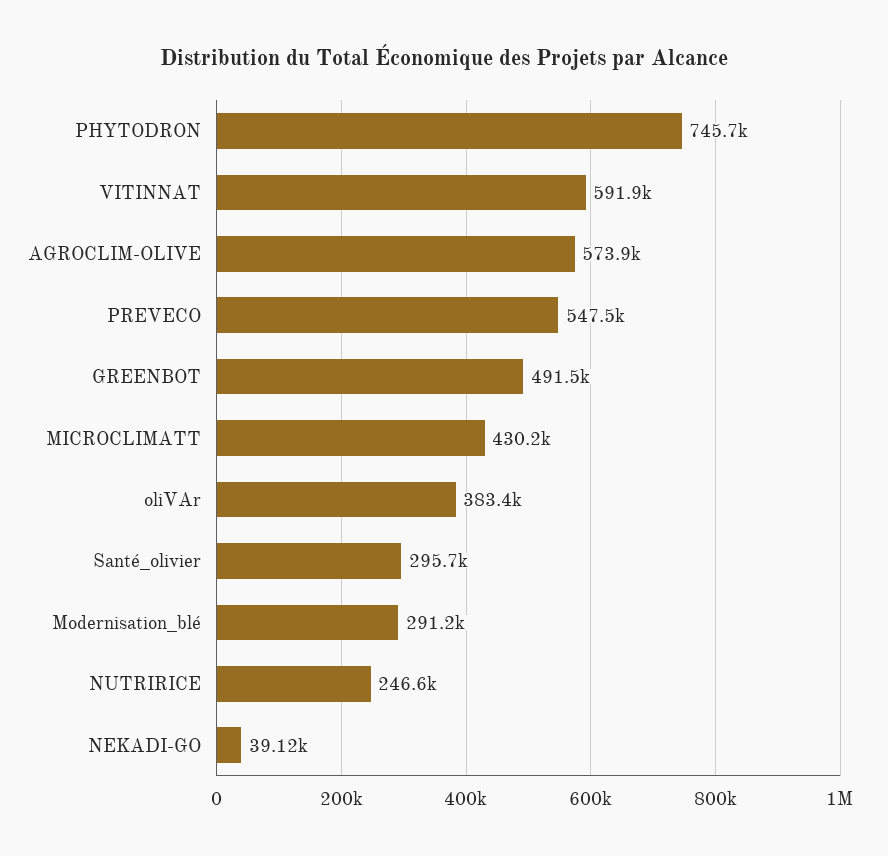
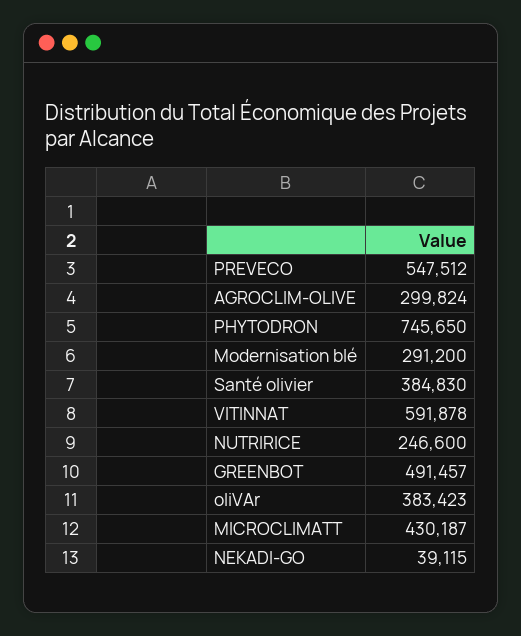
  {
    "PHYTODRON": 745650,
    "VITINNAT": 591878,
-   "AGROCLIM-OLIVE": 573900,
+   "AGROCLIM-OLIVE": 299824,
    "PREVECO": 547512,
    "GREENBOT": 491457,
    "MICROCLIMATT": 430187,
    "oliVAr": 383423,
-   "Santé_olivier": 295700,
+   "Santé_olivier": 384830,
    "Modernisation_blé": 291200,
    "NUTRIRICE": 246600,
    "NEKADI-GO": 39115
  }

